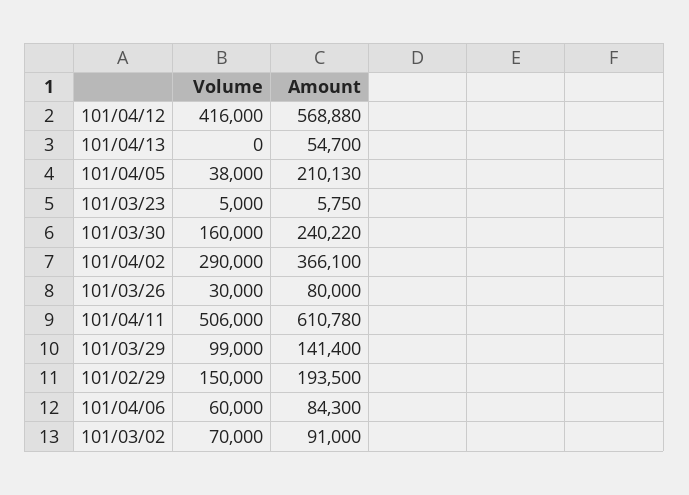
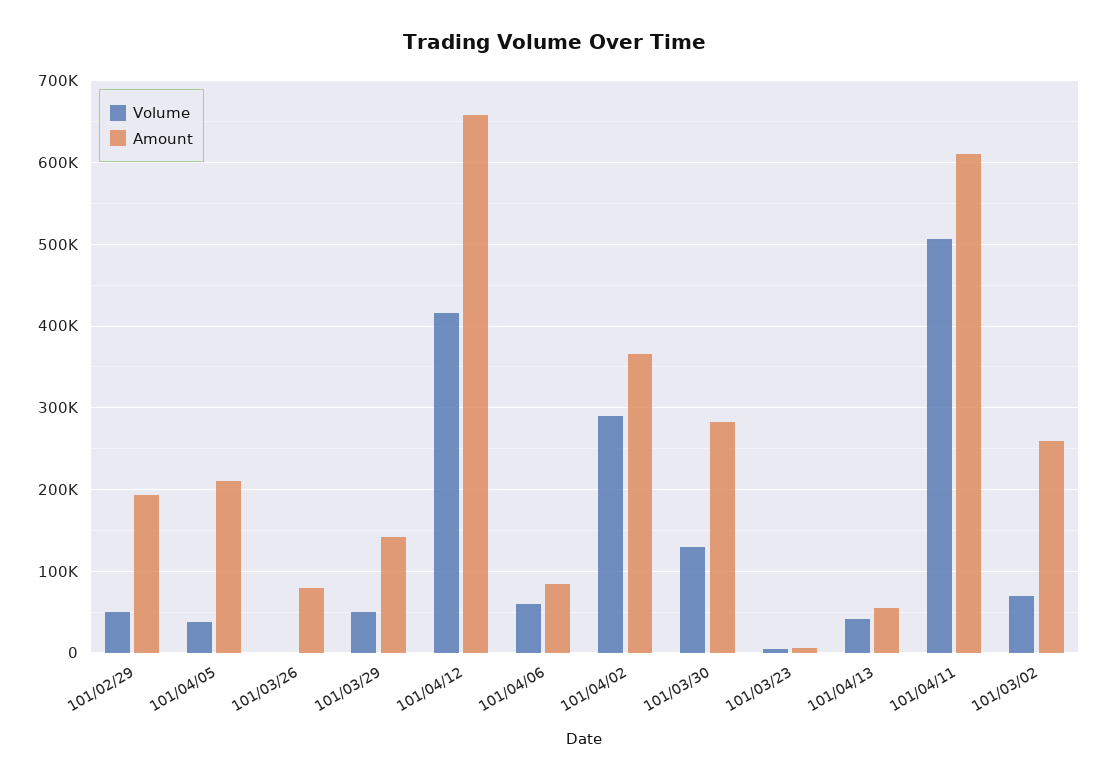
  {
    "Volume": {
      "101/04/12": 416000,
-     "101/04/13": 0,
+     "101/04/13": 40000,
      "101/04/05": 38000,
      "101/03/23": 5000,
-     "101/03/30": 160000,
+     "101/03/30": 130000,
      "101/04/02": 290000,
-     "101/03/26": 30000,
+     "101/03/26": 0,
      "101/04/11": 506000,
-     "101/03/29": 99000,
+     "101/03/29": 50000,
-     "101/02/29": 150000,
+     "101/02/29": 50000,
      "101/04/06": 60000,
      "101/03/02": 70000
    },
    "Amount": {
-     "101/04/12": 568880,
+     "101/04/12": 660000,
      "101/04/13": 54700,
      "101/04/05": 210130,
      "101/03/23": 5750,
-     "101/03/30": 240220,
+     "101/03/30": 280000,
      "101/04/02": 366100,
      "101/03/26": 80000,
      "101/04/11": 610780,
      "101/03/29": 141400,
      "101/02/29": 193500,
      "101/04/06": 84300,
-     "101/03/02": 91000
+     "101/03/02": 260000
    }
  }

